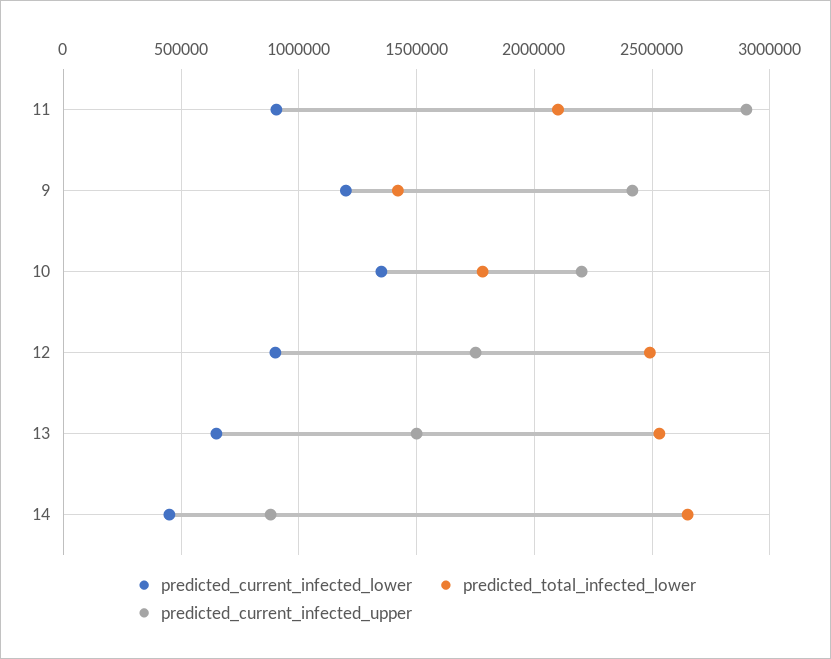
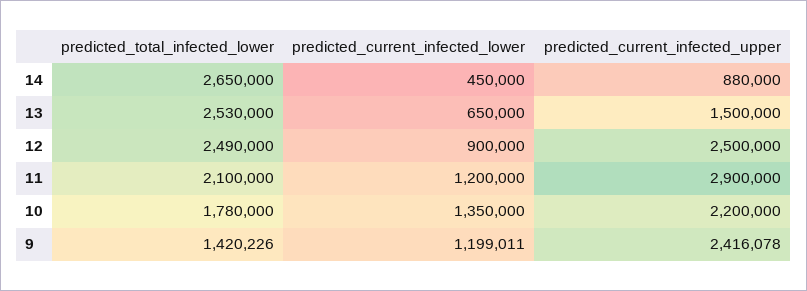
  {
    "predicted_current_infected_lower": {
-     "11": 900000,
+     "11": 1200000,
      "9": 1199011,
      "10": 1350000,
      "12": 900000,
      "13": 650000,
      "14": 450000
    },
    "predicted_total_infected_lower": {
      "11": 2100000,
      "9": 1420226,
      "10": 1780000,
      "12": 2490000,
      "13": 2530000,
      "14": 2650000
    },
    "predicted_current_infected_upper": {
      "11": 2900000,
      "9": 2416078,
      "10": 2200000,
-     "12": 1750000,
+     "12": 2500000,
      "13": 1500000,
      "14": 880000
    }
  }

